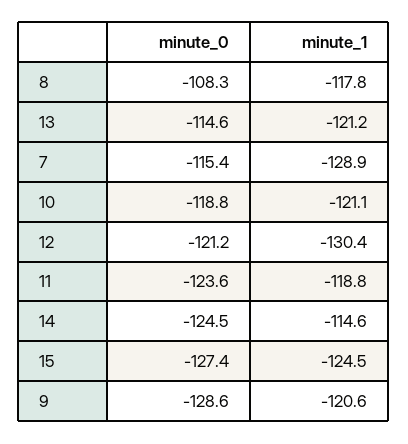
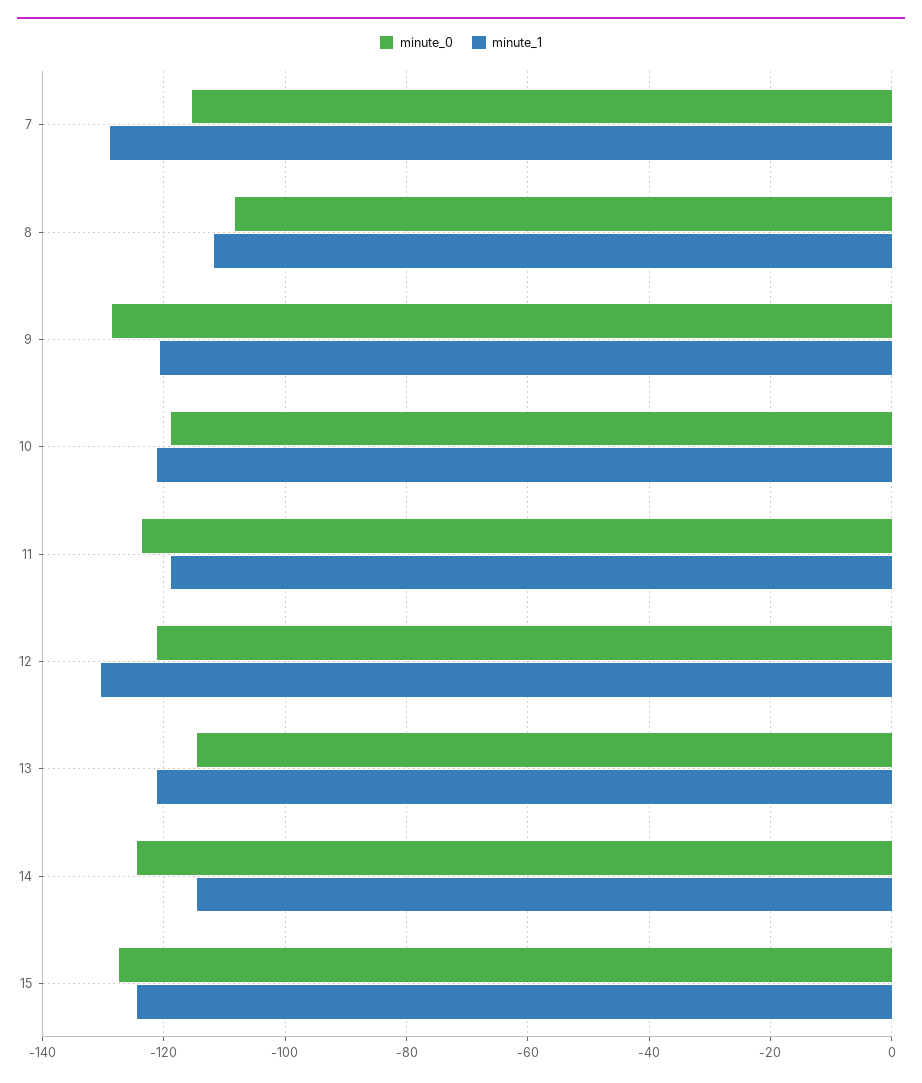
  {
    "minute_0": {
      "8": -108.3,
      "13": -114.6,
      "7": -115.4,
      "10": -118.8,
      "12": -121.2,
      "11": -123.6,
      "14": -124.5,
      "15": -127.4,
      "9": -128.6
    },
    "minute_1": {
-     "8": -117.8,
+     "8": -112,
      "13": -121.2,
      "7": -128.9,
      "10": -121.1,
      "12": -130.4,
      "11": -118.8,
      "14": -114.6,
      "15": -124.5,
      "9": -120.6
    }
  }

